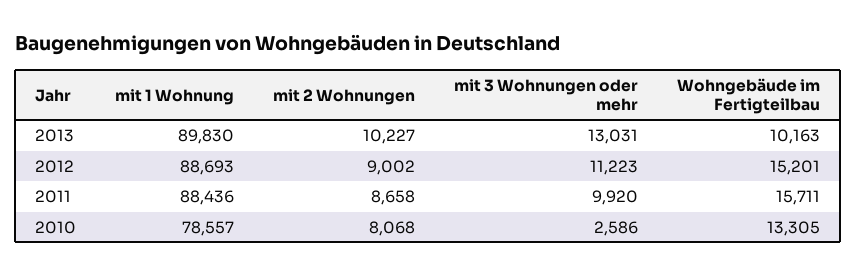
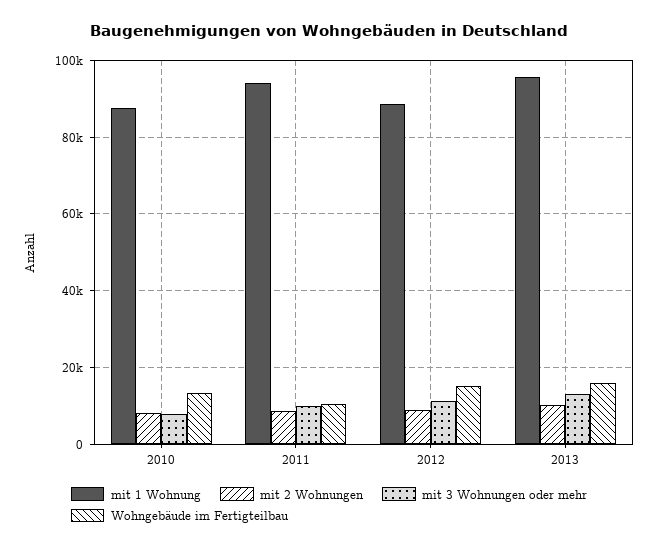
  {
    "mit 1 Wohnung": {
-     "2013": 89830,
+     "2013": 96000,
      "2012": 88693,
-     "2011": 88436,
+     "2011": 94000,
-     "2010": 78557
+     "2010": 88000
    },
    "mit 2 Wohnungen": {
      "2013": 10227,
      "2012": 9002,
      "2011": 8658,
      "2010": 8068
    },
    "mit 3 Wohnungen oder mehr": {
      "2013": 13031,
      "2012": 11223,
      "2011": 9920,
-     "2010": 2586
+     "2010": 8000
    },
    "Wohngebäude im Fertigteilbau": {
-     "2013": 10163,
+     "2013": 16000,
      "2012": 15201,
-     "2011": 15711,
+     "2011": 10000,
      "2010": 13305
    }
  }

